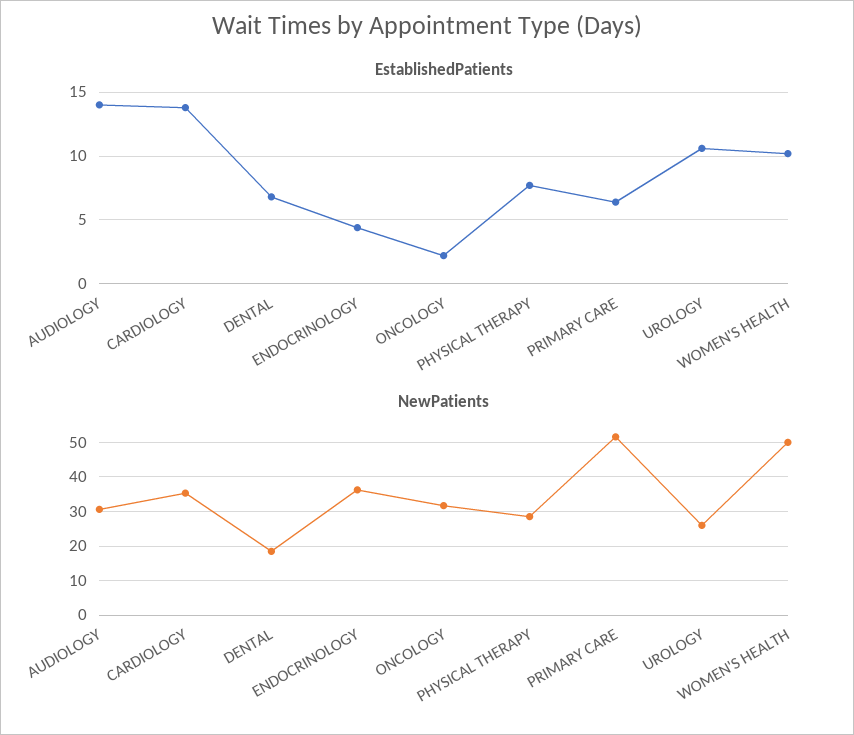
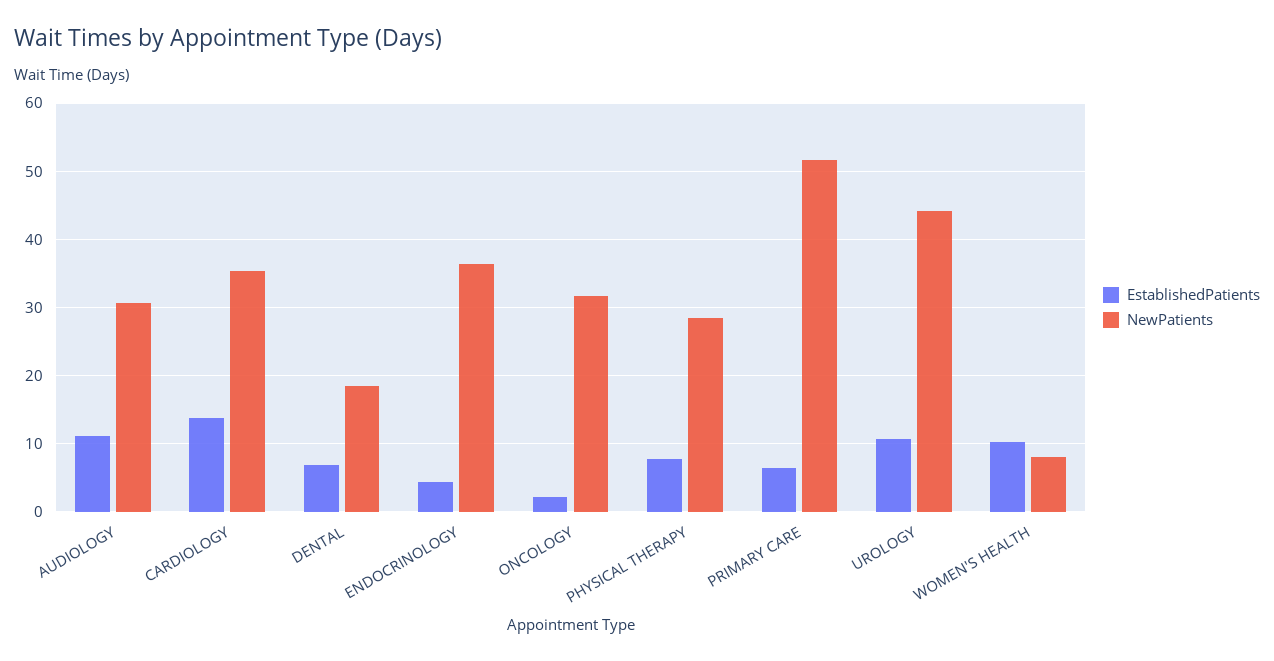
  {
    "EstablishedPatients": {
-     "AUDIOLOGY": 14,
+     "AUDIOLOGY": 11,
      "CARDIOLOGY": 14,
      "DENTAL": 7,
      "ENDOCRINOLOGY": 4.5,
      "ONCOLOGY": 2,
      "PHYSICAL THERAPY": 7.5,
      "PRIMARY CARE": 6.5,
      "UROLOGY": 10.5,
      "WOMEN'S HEALTH": 10
    },
    "NewPatients": {
      "AUDIOLOGY": 31,
      "CARDIOLOGY": 35,
      "DENTAL": 19,
      "ENDOCRINOLOGY": 36,
      "ONCOLOGY": 32,
      "PHYSICAL THERAPY": 29,
      "PRIMARY CARE": 52,
-     "UROLOGY": 26,
+     "UROLOGY": 44,
-     "WOMEN'S HEALTH": 50
+     "WOMEN'S HEALTH": 8
    }
  }

